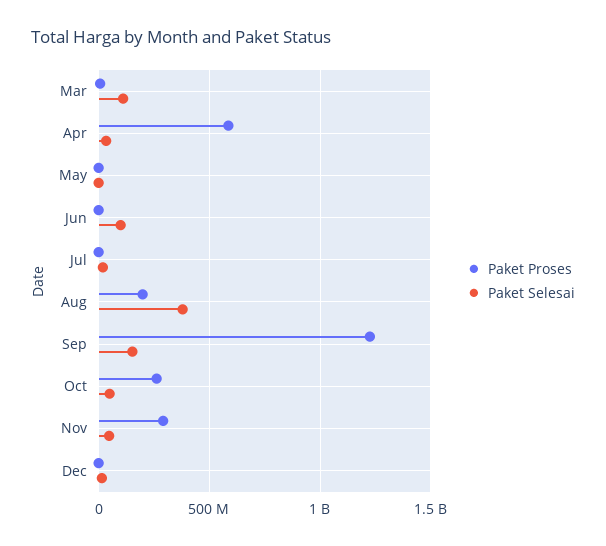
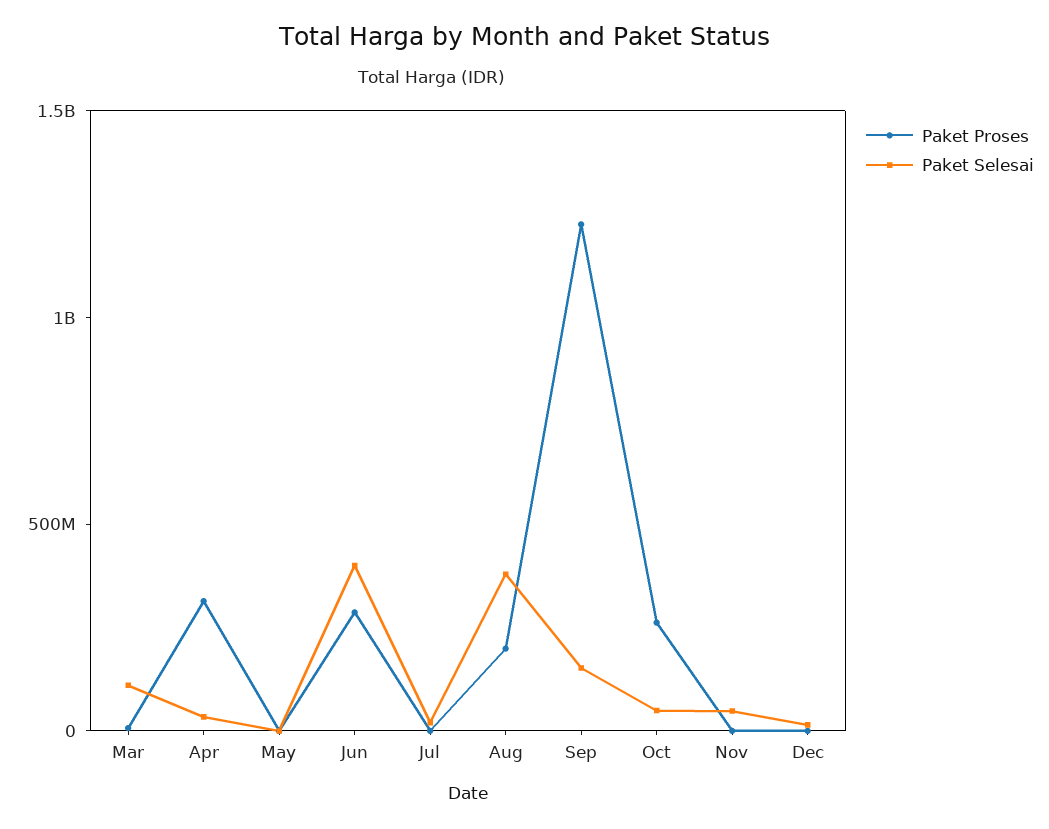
  {
    "Paket Proses": {
      "Mar": 0,
-     "Apr": 600000000,
+     "Apr": 300000000,
      "May": 0,
-     "Jun": 0,
+     "Jun": 300000000,
      "Jul": 0,
      "Aug": 200000000,
      "Sep": 1200000000,
      "Oct": 250000000,
-     "Nov": 300000000,
+     "Nov": 0,
      "Dec": 0
    },
    "Paket Selesai": {
      "Mar": 100000000,
      "Apr": 50000000,
      "May": 0,
-     "Jun": 100000000,
+     "Jun": 400000000,
      "Jul": 0,
      "Aug": 400000000,
      "Sep": 150000000,
      "Oct": 50000000,
      "Nov": 50000000,
      "Dec": 0
    }
  }

